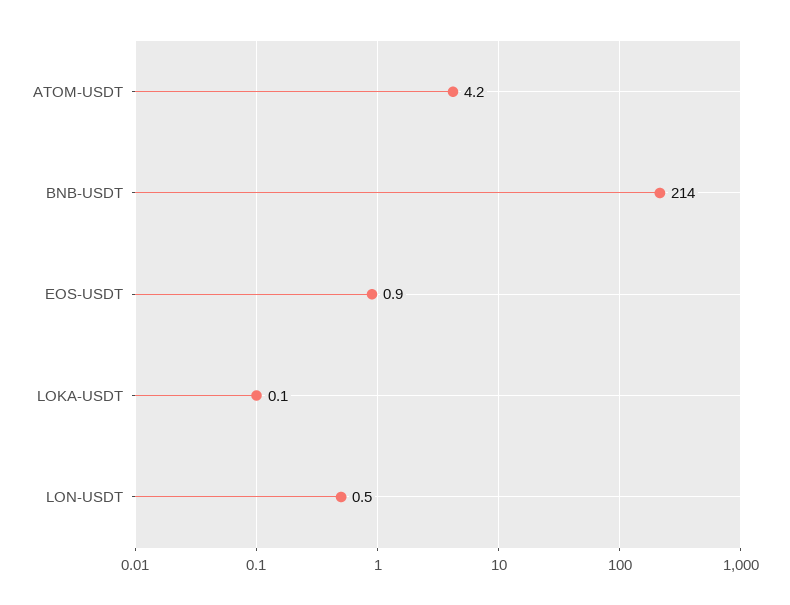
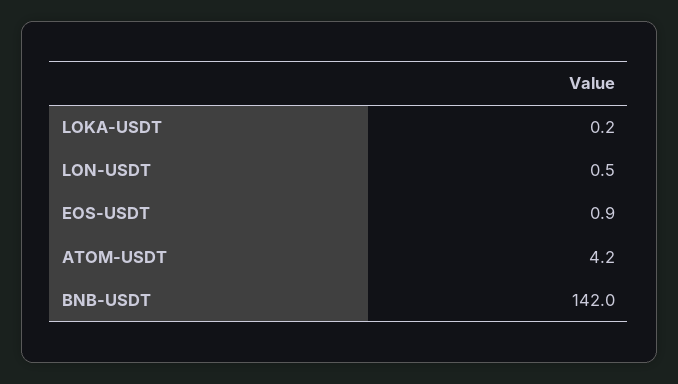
  {
    "ATOM-USDT": 4.2,
-   "BNB-USDT": 214,
+   "BNB-USDT": 142,
    "EOS-USDT": 0.9,
-   "LOKA-USDT": 0.1,
+   "LOKA-USDT": 0.2,
    "LON-USDT": 0.5
  }

